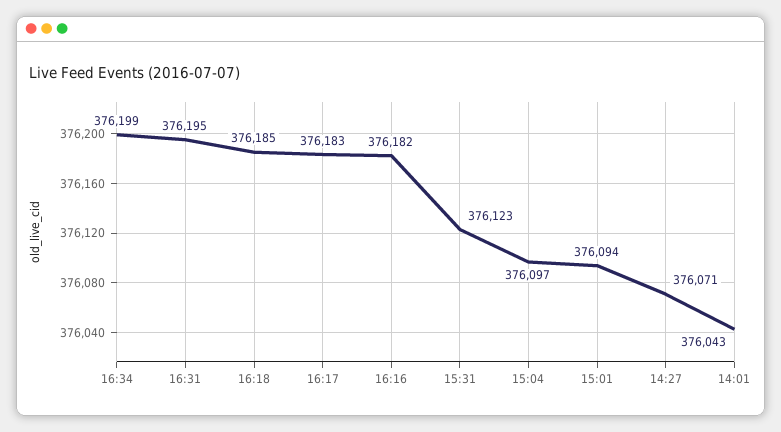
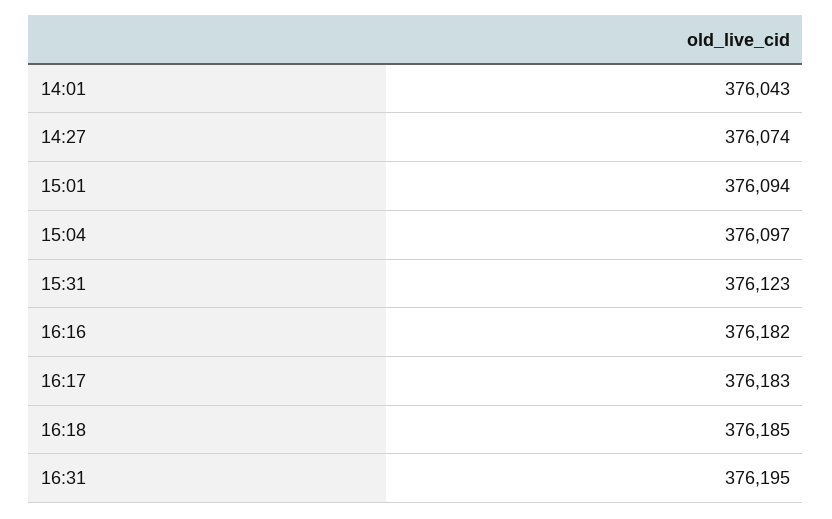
  {
-   "16:34": 376199,
    "16:31": 376195,
    "16:18": 376185,
    "16:17": 376183,
    "16:16": 376182,
    "15:31": 376123,
    "15:04": 376097,
    "15:01": 376094,
-   "14:27": 376071,
+   "14:27": 376074,
    "14:01": 376043
  }

